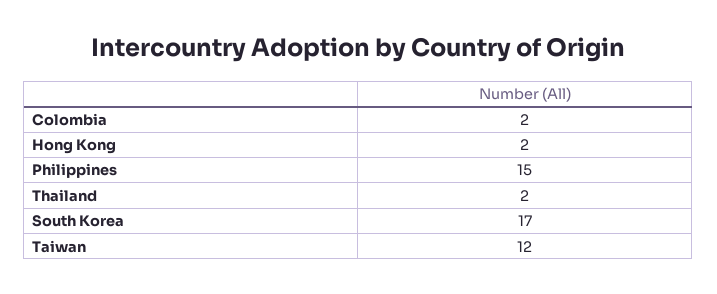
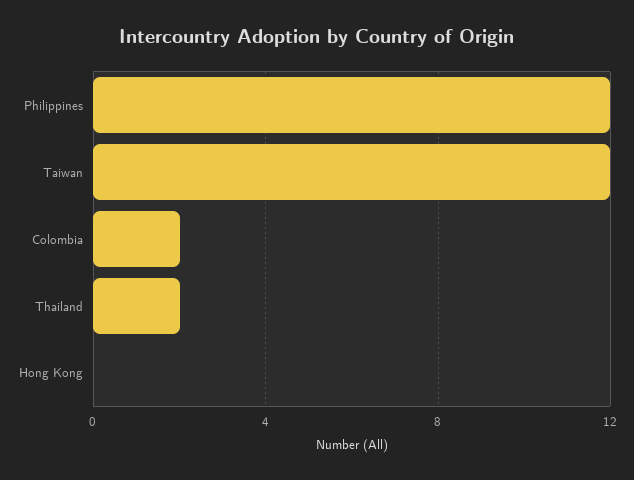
  {
    "Colombia": 2,
-   "Hong Kong": 2,
+   "Hong Kong": 0,
-   "Philippines": 15,
+   "Philippines": 12,
    "Thailand": 2,
-   "South Korea": 17,
    "Taiwan": 12
  }

